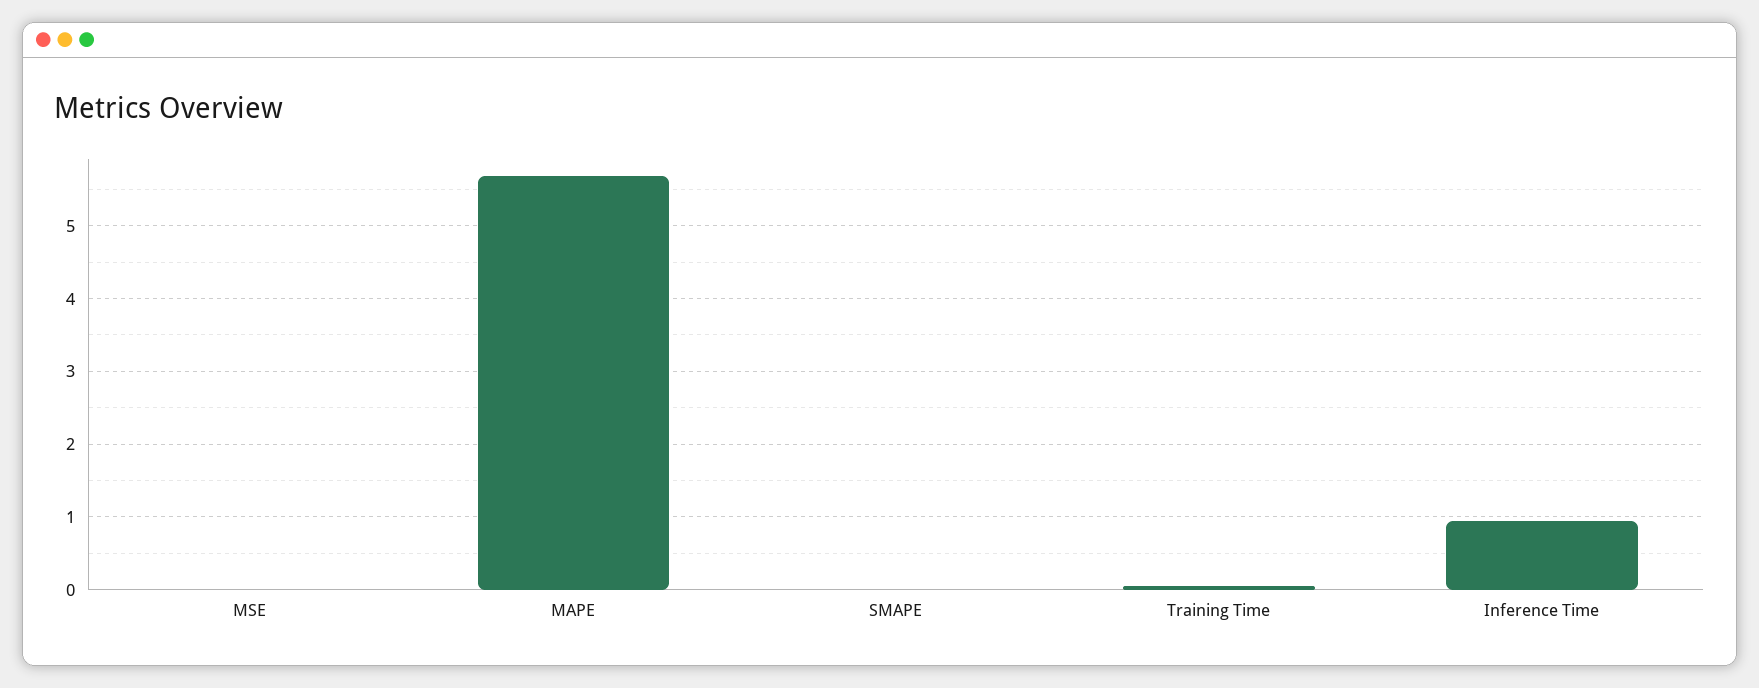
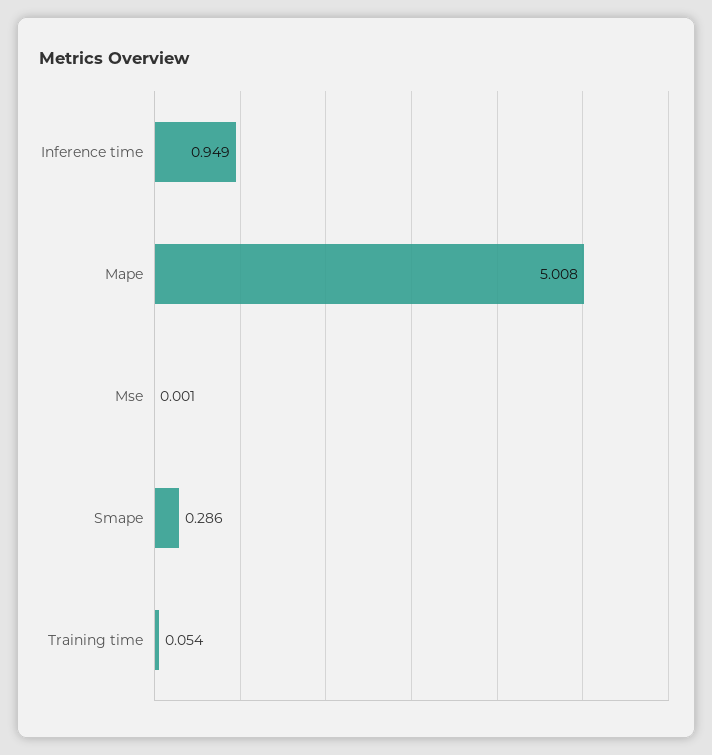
  {
    "MSE": 0.001,
-   "MAPE": 5.7,
+   "MAPE": 5.008,
-   "SMAPE": 0,
+   "SMAPE": 0.286,
    "Training Time": 0.054,
    "Inference Time": 0.949
  }

